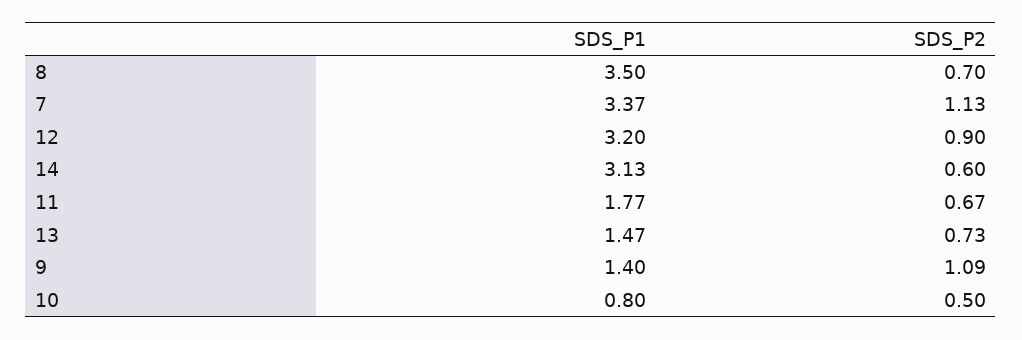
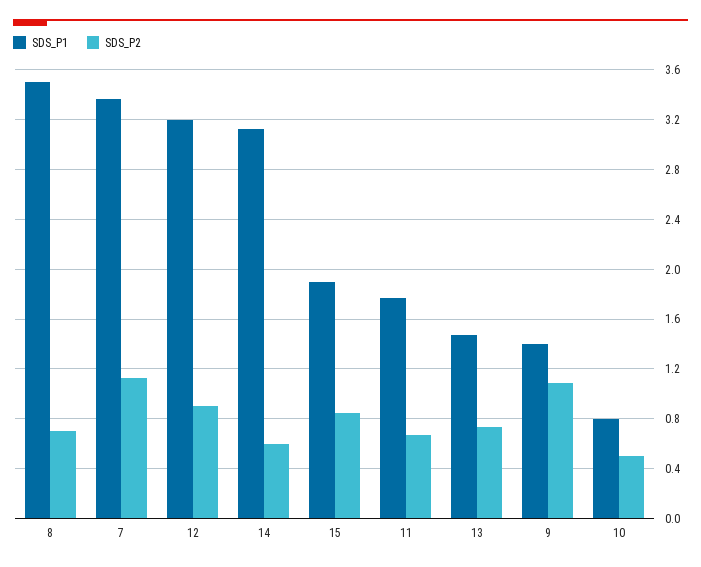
  {
    "SDS_P1": {
      "8": 3.5,
      "7": 3.37,
      "12": 3.2,
      "14": 3.13,
      "11": 1.77,
      "13": 1.47,
      "9": 1.4,
-     "10": 0.8
+     "10": 0.8,
+     "15": 1.9
    },
    "SDS_P2": {
      "8": 0.7,
      "7": 1.13,
      "12": 0.9,
      "14": 0.6,
      "11": 0.67,
      "13": 0.73,
      "9": 1.09,
-     "10": 0.5
+     "10": 0.5,
+     "15": 0.85
    }
  }

